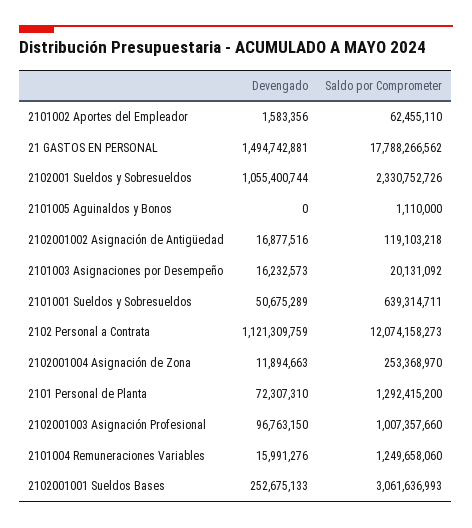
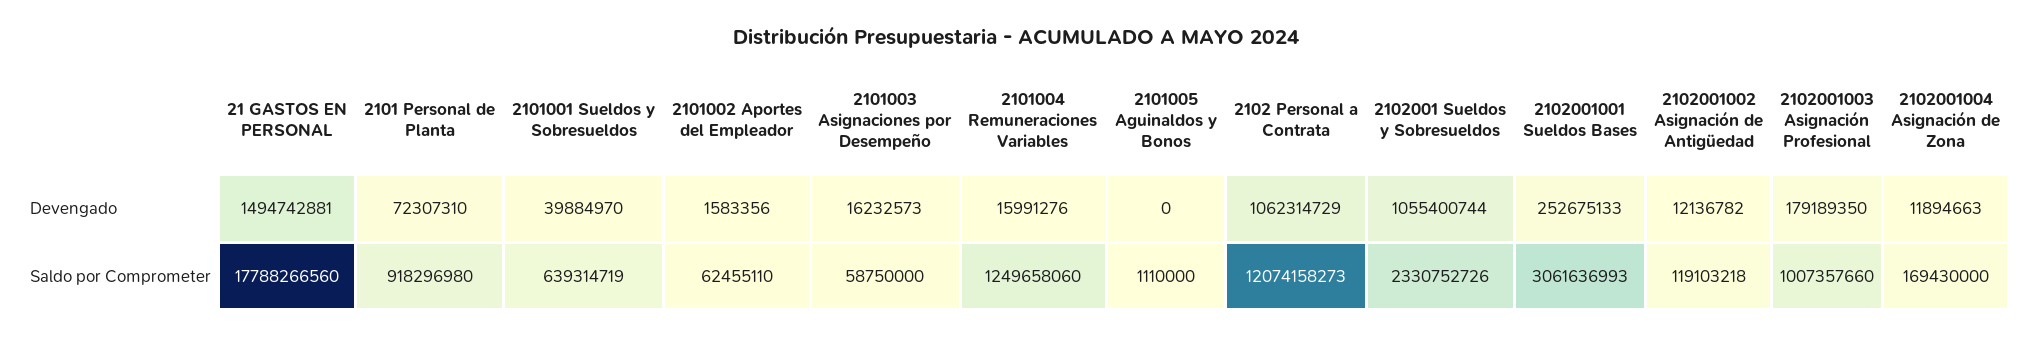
  {
    "Devengado": {
      "2101002 Aportes del Empleador": 1583356,
      "21 GASTOS EN PERSONAL": 1494742881,
      "2102001 Sueldos y Sobresueldos": 1055400744,
      "2101005 Aguinaldos y Bonos": 0,
-     "2102001002 Asignación de Antigüedad": 16877516,
+     "2102001002 Asignación de Antigüedad": 12136782,
      "2101003 Asignaciones por Desempeño": 16232573,
-     "2101001 Sueldos y Sobresueldos": 50675289,
+     "2101001 Sueldos y Sobresueldos": 39884970,
-     "2102 Personal a Contrata": 1121309759,
+     "2102 Personal a Contrata": 1062314729,
      "2102001004 Asignación de Zona": 11894663,
      "2101 Personal de Planta": 72307310,
-     "2102001003 Asignación Profesional": 96763150,
+     "2102001003 Asignación Profesional": 179189350,
      "2101004 Remuneraciones Variables": 15991276,
      "2102001001 Sueldos Bases": 252675133
    },
    "Saldo por Comprometer": {
      "2101002 Aportes del Empleador": 62455110,
-     "21 GASTOS EN PERSONAL": 17788266562,
+     "21 GASTOS EN PERSONAL": 17788266560,
      "2102001 Sueldos y Sobresueldos": 2330752726,
      "2101005 Aguinaldos y Bonos": 1110000,
      "2102001002 Asignación de Antigüedad": 119103218,
-     "2101003 Asignaciones por Desempeño": 20131092,
+     "2101003 Asignaciones por Desempeño": 58750000,
-     "2101001 Sueldos y Sobresueldos": 639314711,
+     "2101001 Sueldos y Sobresueldos": 639314719,
      "2102 Personal a Contrata": 12074158273,
-     "2102001004 Asignación de Zona": 253368970,
+     "2102001004 Asignación de Zona": 169430000,
-     "2101 Personal de Planta": 1292415200,
+     "2101 Personal de Planta": 918296980,
      "2102001003 Asignación Profesional": 1007357660,
      "2101004 Remuneraciones Variables": 1249658060,
      "2102001001 Sueldos Bases": 3061636993
    }
  }

